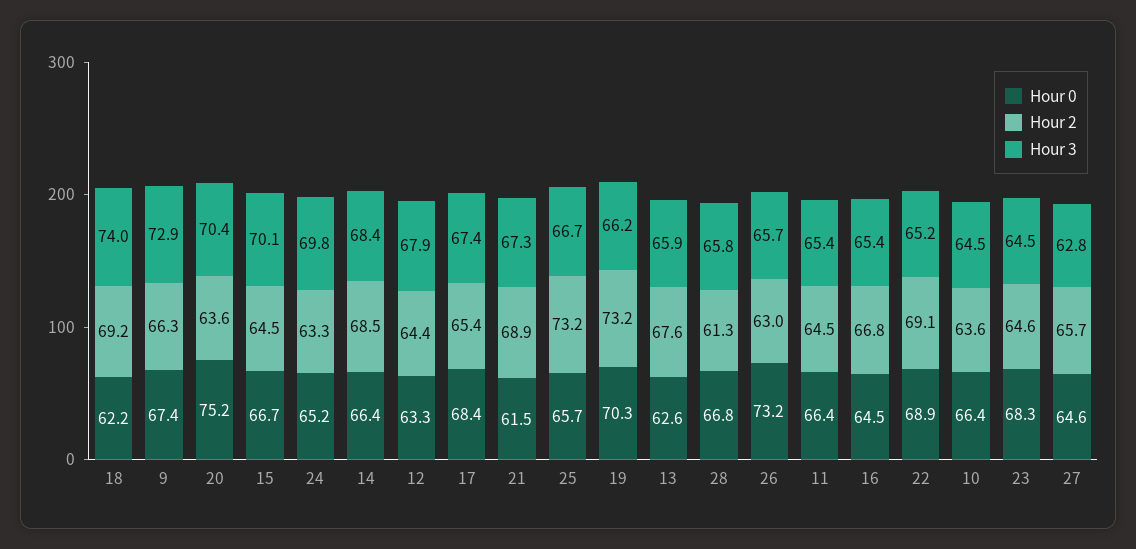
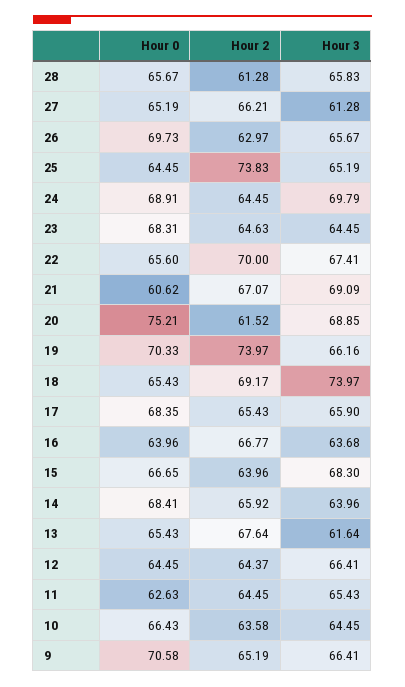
  {
    "Hour 0": {
-     "18": 62.2,
+     "18": 65.43,
-     "9": 67.4,
+     "9": 70.58,
      "20": 75.21,
      "15": 66.65,
-     "24": 65.2,
+     "24": 68.91,
-     "14": 66.4,
+     "14": 68.41,
-     "12": 63.3,
+     "12": 64.45,
      "17": 68.35,
-     "21": 61.5,
+     "21": 60.62,
-     "25": 65.7,
+     "25": 64.45,
      "19": 70.33,
-     "13": 62.6,
+     "13": 65.43,
-     "28": 66.8,
+     "28": 65.67,
-     "26": 73.2,
+     "26": 69.73,
-     "11": 66.4,
+     "11": 62.63,
-     "16": 64.5,
+     "16": 63.96,
-     "22": 68.9,
+     "22": 65.6,
      "10": 66.43,
      "23": 68.31,
-     "27": 64.6
+     "27": 65.19
    },
    "Hour 2": {
      "18": 69.17,
-     "9": 66.3,
+     "9": 65.19,
-     "20": 63.6,
+     "20": 61.52,
-     "15": 64.5,
+     "15": 63.96,
-     "24": 63.3,
+     "24": 64.45,
-     "14": 68.5,
+     "14": 65.92,
      "12": 64.37,
      "17": 65.43,
-     "21": 68.9,
+     "21": 67.07,
-     "25": 73.2,
+     "25": 73.83,
-     "19": 73.2,
+     "19": 73.97,
      "13": 67.64,
      "28": 61.28,
      "26": 62.97,
      "11": 64.45,
      "16": 66.77,
-     "22": 69.1,
+     "22": 70,
      "10": 63.58,
      "23": 64.63,
-     "27": 65.7
+     "27": 66.21
    },
    "Hour 3": {
      "18": 73.97,
-     "9": 72.9,
+     "9": 66.41,
-     "20": 70.4,
+     "20": 68.85,
-     "15": 70.1,
+     "15": 68.3,
      "24": 69.79,
-     "14": 68.4,
+     "14": 63.96,
-     "12": 67.9,
+     "12": 66.41,
-     "17": 67.4,
+     "17": 65.9,
-     "21": 67.3,
+     "21": 69.09,
-     "25": 66.7,
+     "25": 65.19,
      "19": 66.16,
-     "13": 65.9,
+     "13": 61.64,
      "28": 65.83,
      "26": 65.67,
      "11": 65.43,
-     "16": 65.4,
+     "16": 63.68,
-     "22": 65.2,
+     "22": 67.41,
      "10": 64.45,
      "23": 64.45,
-     "27": 62.8
+     "27": 61.28
    }
  }

